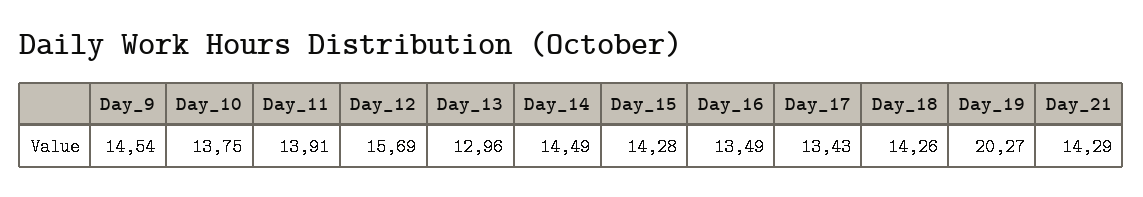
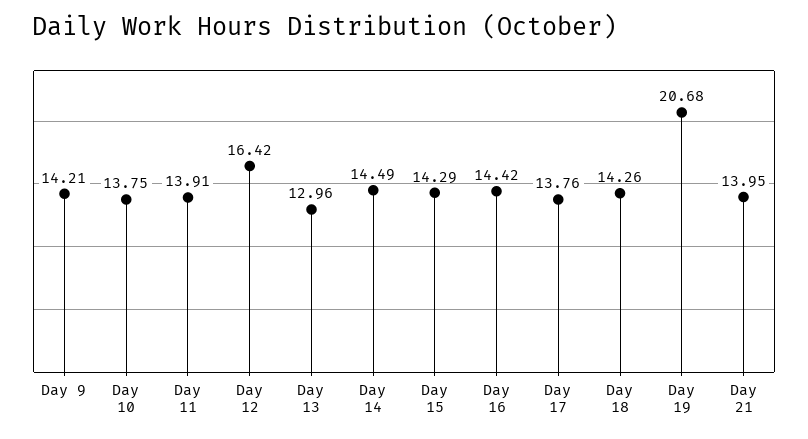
  {
-   "Day_9": 14.54,
+   "Day_9": 14.21,
    "Day_10": 13.75,
    "Day_11": 13.91,
-   "Day_12": 15.69,
+   "Day_12": 16.42,
    "Day_13": 12.96,
    "Day_14": 14.49,
-   "Day_15": 14.28,
+   "Day_15": 14.29,
-   "Day_16": 13.49,
+   "Day_16": 14.42,
-   "Day_17": 13.43,
+   "Day_17": 13.76,
    "Day_18": 14.26,
-   "Day_19": 20.27,
+   "Day_19": 20.68,
-   "Day_21": 14.29
+   "Day_21": 13.95
  }

